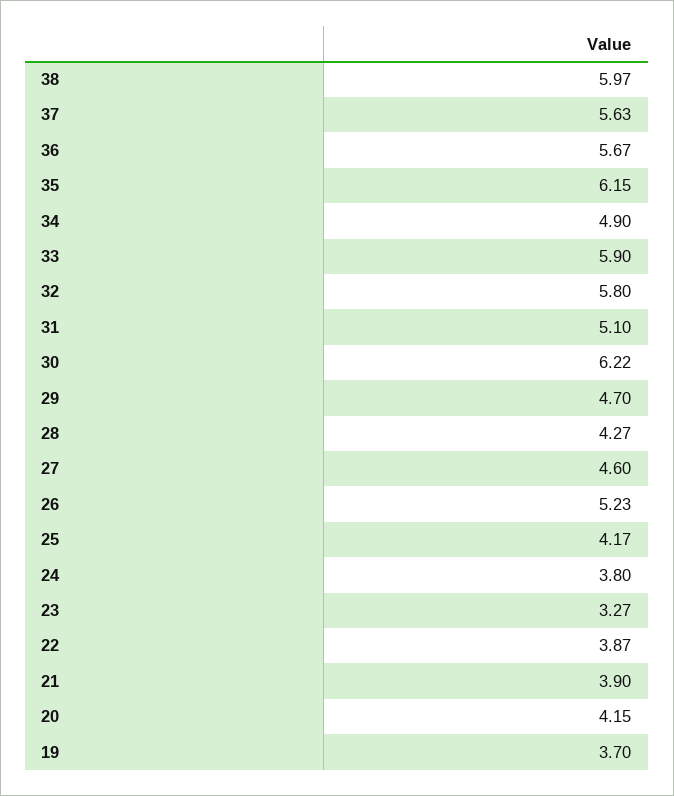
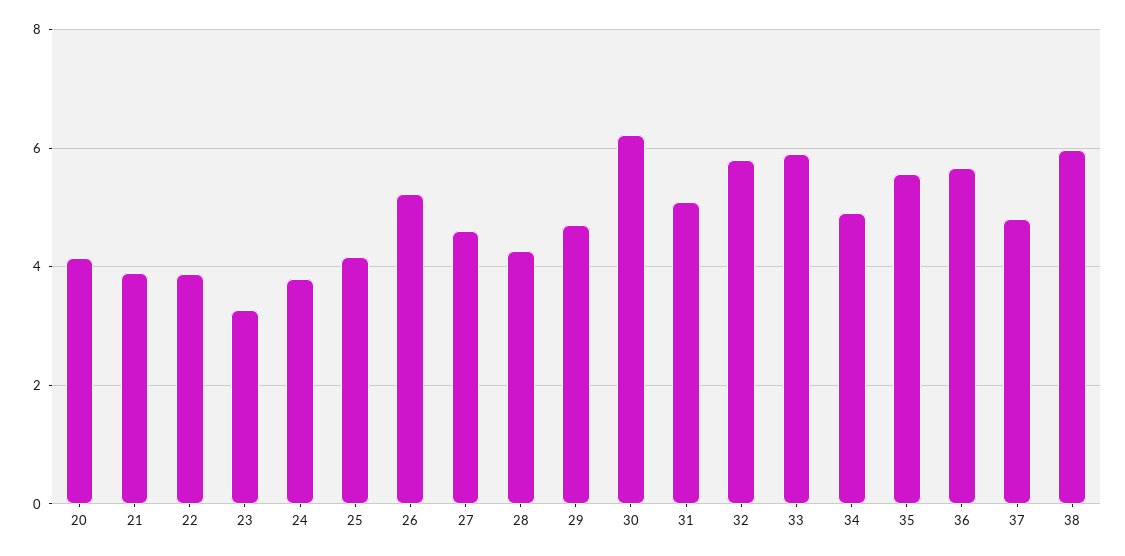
  {
    "38": 5.97,
-   "37": 5.63,
+   "37": 4.8,
    "36": 5.67,
-   "35": 6.15,
+   "35": 5.6,
    "34": 4.9,
    "33": 5.9,
    "32": 5.8,
    "31": 5.1,
    "30": 6.22,
    "29": 4.7,
    "28": 4.27,
    "27": 4.6,
    "26": 5.23,
    "25": 4.17,
    "24": 3.8,
    "23": 3.27,
    "22": 3.87,
    "21": 3.9,
-   "20": 4.15,
+   "20": 4.15
-   "19": 3.7
  }

